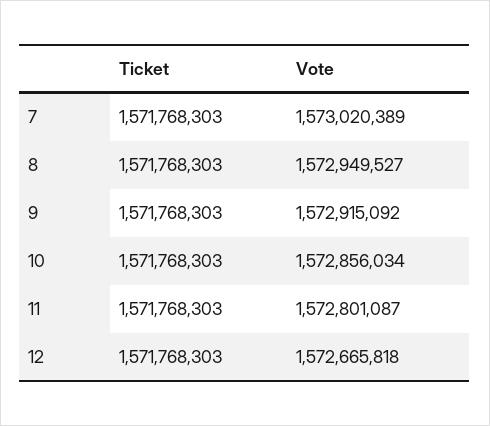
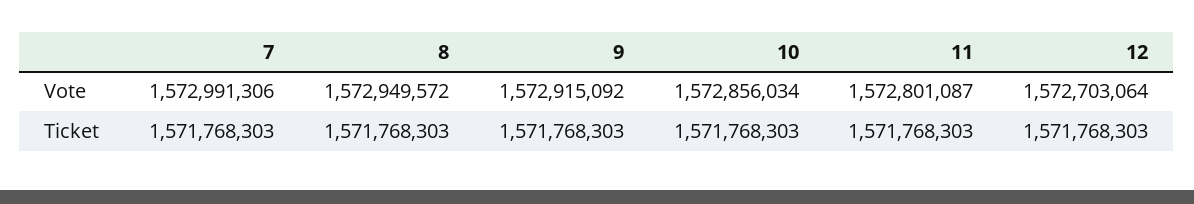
  {
    "Ticket": {
      "7": 1571768303,
      "8": 1571768303,
      "9": 1571768303,
      "10": 1571768303,
      "11": 1571768303,
      "12": 1571768303
    },
    "Vote": {
-     "7": 1573020389,
+     "7": 1572991306,
-     "8": 1572949527,
+     "8": 1572949572,
      "9": 1572915092,
      "10": 1572856034,
      "11": 1572801087,
-     "12": 1572665818
+     "12": 1572703064
    }
  }

